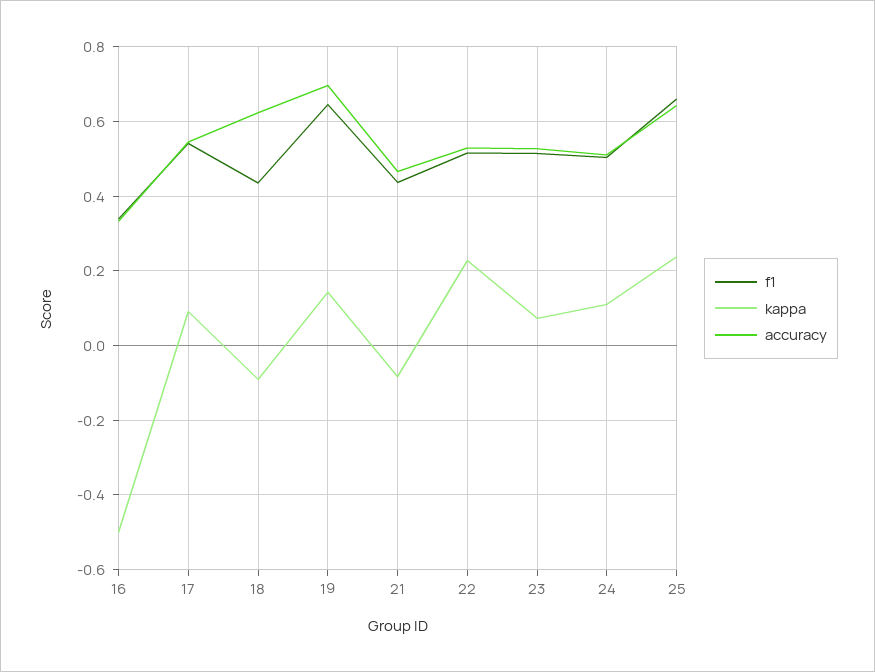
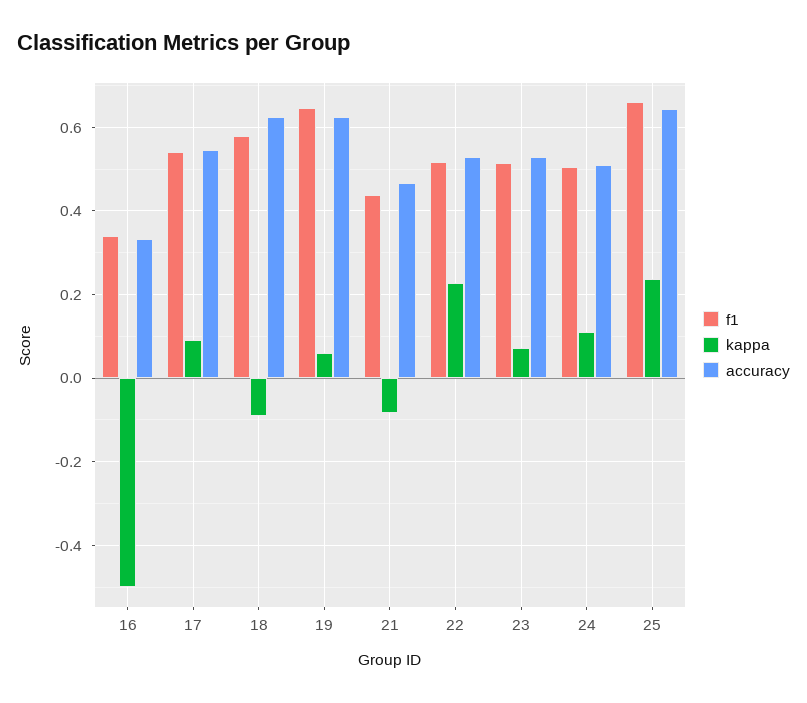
  {
    "f1": {
      "16": 0.34,
      "17": 0.54,
-     "18": 0.44,
+     "18": 0.58,
      "19": 0.64,
      "21": 0.44,
      "22": 0.52,
      "23": 0.52,
      "24": 0.5,
      "25": 0.66
    },
    "kappa": {
      "16": -0.5,
      "17": 0.1,
      "18": -0.1,
-     "19": 0.14,
+     "19": 0.06,
      "21": -0.08,
      "22": 0.22,
      "23": 0.08,
      "24": 0.12,
      "25": 0.24
    },
    "accuracy": {
      "16": 0.34,
      "17": 0.54,
      "18": 0.62,
-     "19": 0.7,
+     "19": 0.62,
      "21": 0.46,
      "22": 0.52,
      "23": 0.52,
      "24": 0.52,
      "25": 0.64
    }
  }

